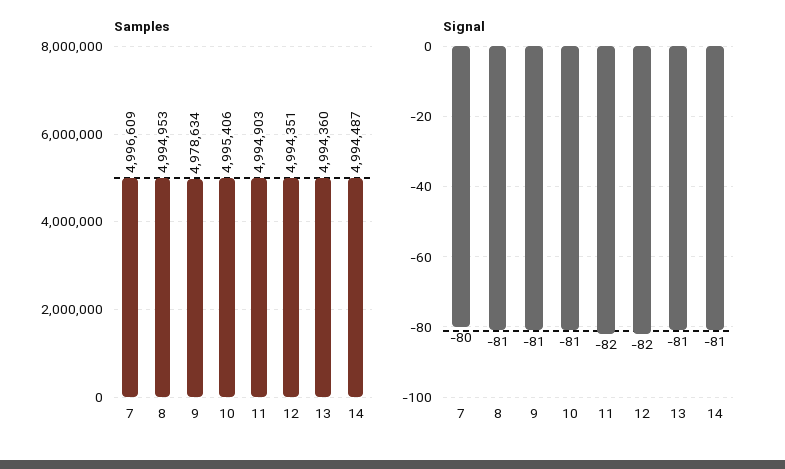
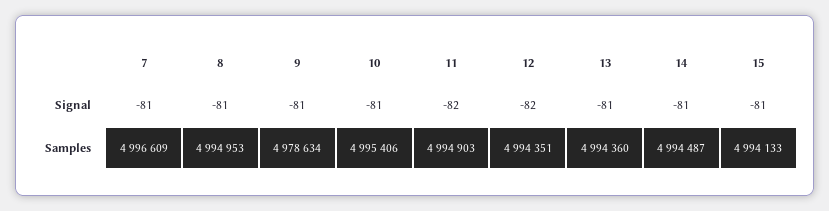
  {
    "Samples": {
      "7": 4996609,
      "8": 4994953,
      "9": 4978634,
      "10": 4995406,
      "11": 4994903,
      "12": 4994351,
      "13": 4994360,
-     "14": 4994487
+     "14": 4994487,
+     "15": 4994133
    },
    "Signal": {
-     "7": -80,
+     "7": -81,
      "8": -81,
      "9": -81,
      "10": -81,
      "11": -82,
      "12": -82,
      "13": -81,
-     "14": -81
+     "14": -81,
+     "15": -81
    }
  }

